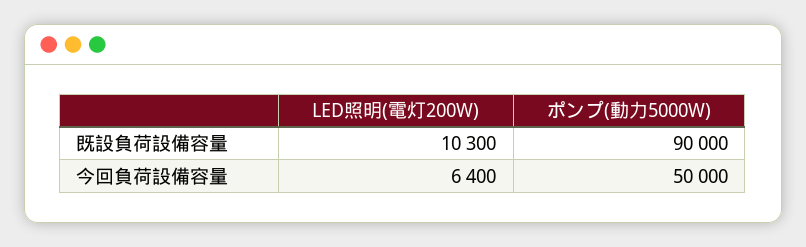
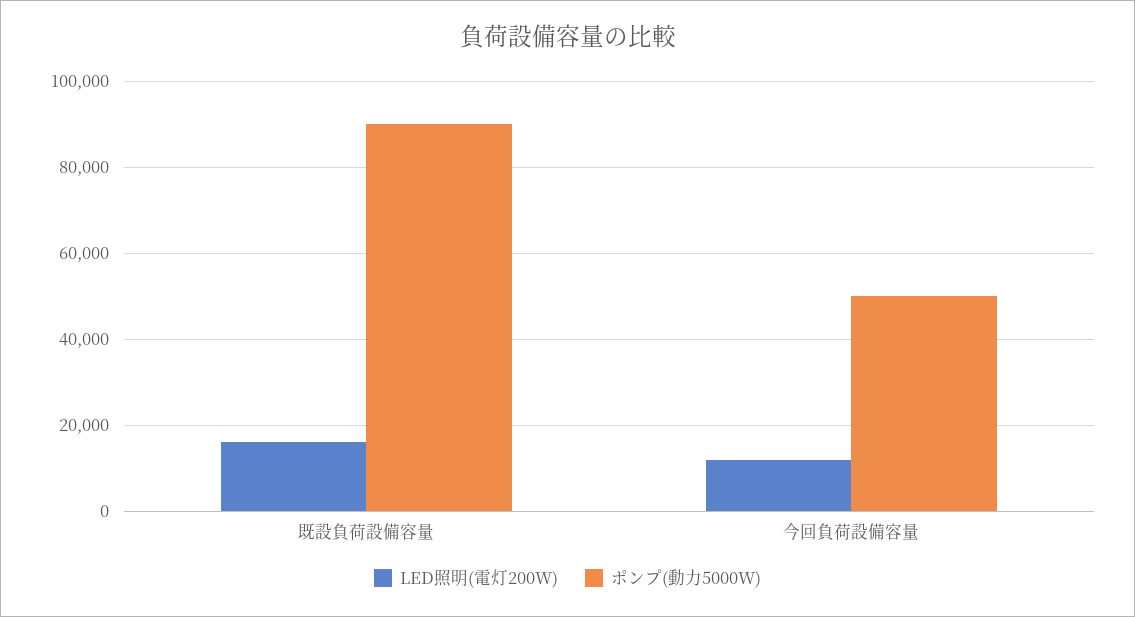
  {
    "LED照明(電灯200W)": {
-     "既設負荷設備容量": 10300,
+     "既設負荷設備容量": 16000,
-     "今回負荷設備容量": 6400
+     "今回負荷設備容量": 12000
    },
    "ポンプ(動力5000W)": {
      "既設負荷設備容量": 90000,
      "今回負荷設備容量": 50000
    }
  }

